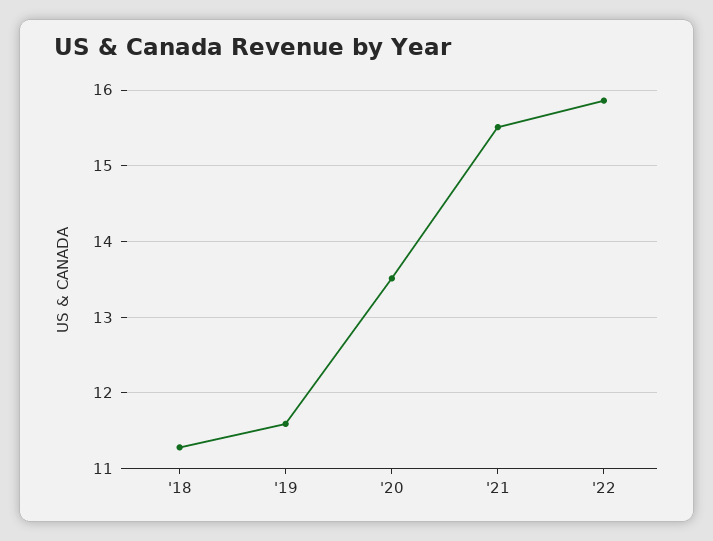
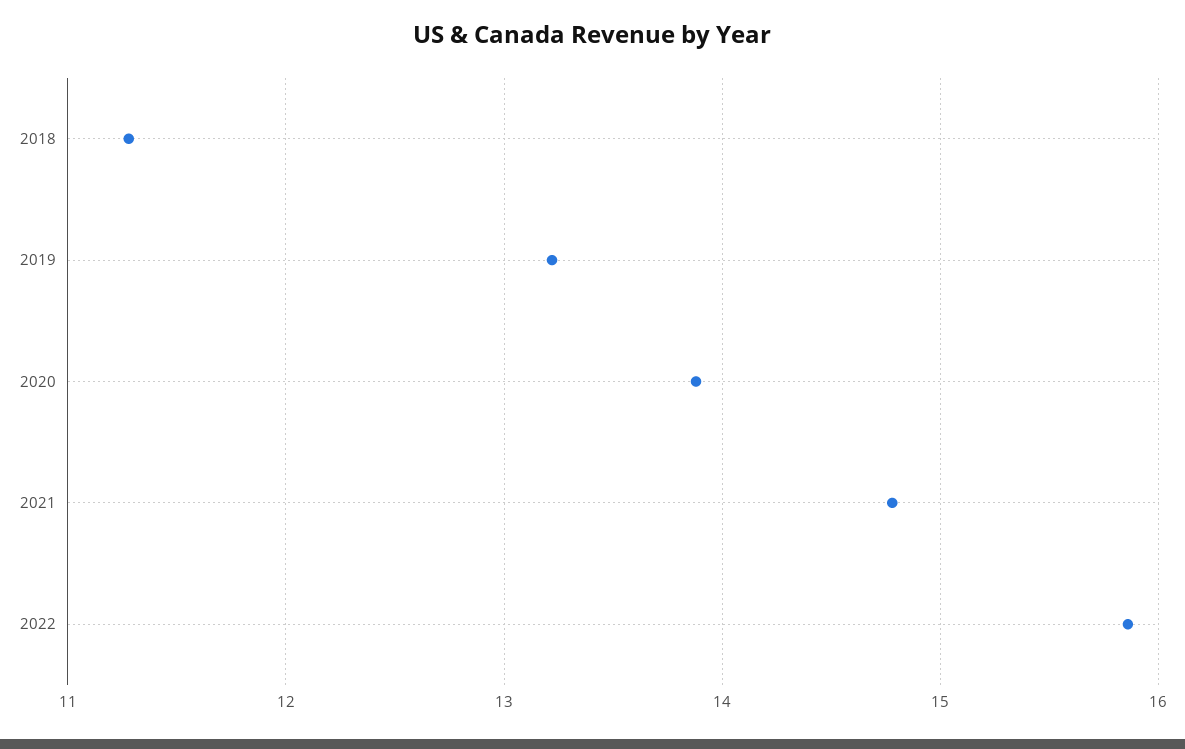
  {
    "'18": 11.3,
-   "'19": 11.6,
+   "'19": 13.2,
-   "'20": 13.5,
+   "'20": 13.9,
-   "'21": 15.5,
+   "'21": 14.8,
    "'22": 15.9
  }

